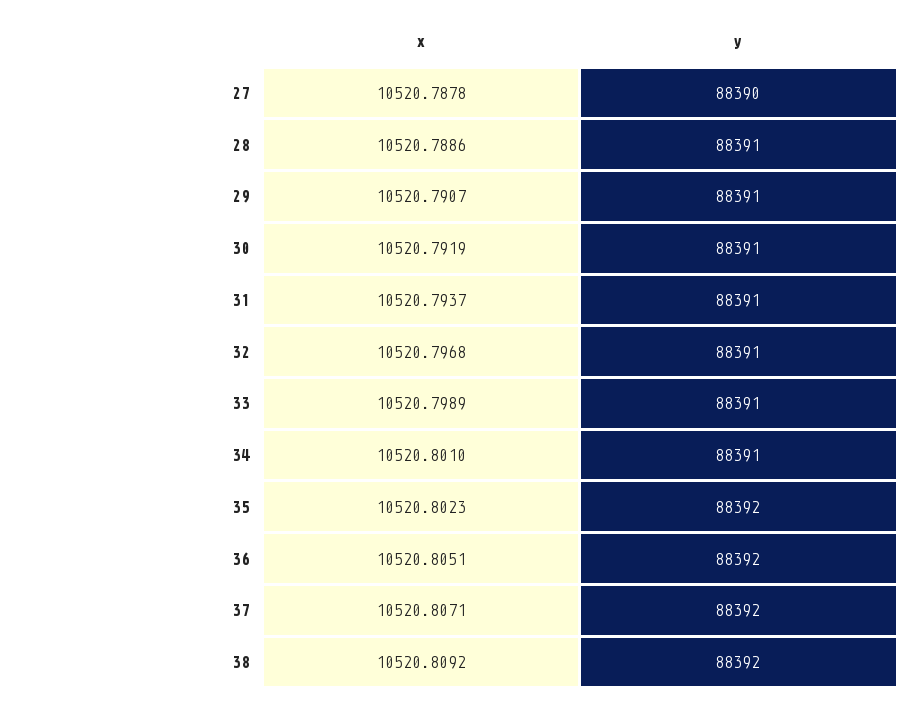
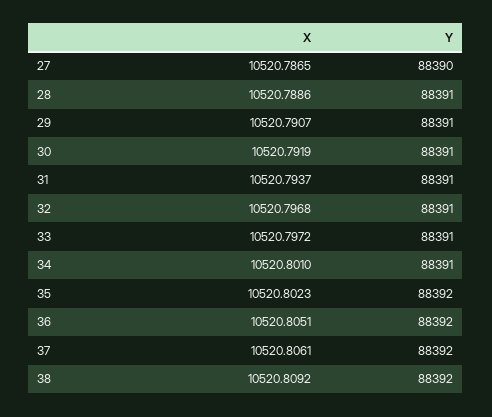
  {
    "x": {
-     "27": 10520.7878,
+     "27": 10520.7865,
      "28": 10520.7886,
      "29": 10520.7907,
      "30": 10520.7919,
      "31": 10520.7937,
      "32": 10520.7968,
-     "33": 10520.7989,
+     "33": 10520.7972,
      "34": 10520.801,
      "35": 10520.8023,
      "36": 10520.8051,
-     "37": 10520.8071,
+     "37": 10520.8061,
      "38": 10520.8092
    },
    "y": {
      "27": 88390,
      "28": 88391,
      "29": 88391,
      "30": 88391,
      "31": 88391,
      "32": 88391,
      "33": 88391,
      "34": 88391,
      "35": 88392,
      "36": 88392,
      "37": 88392,
      "38": 88392
    }
  }

